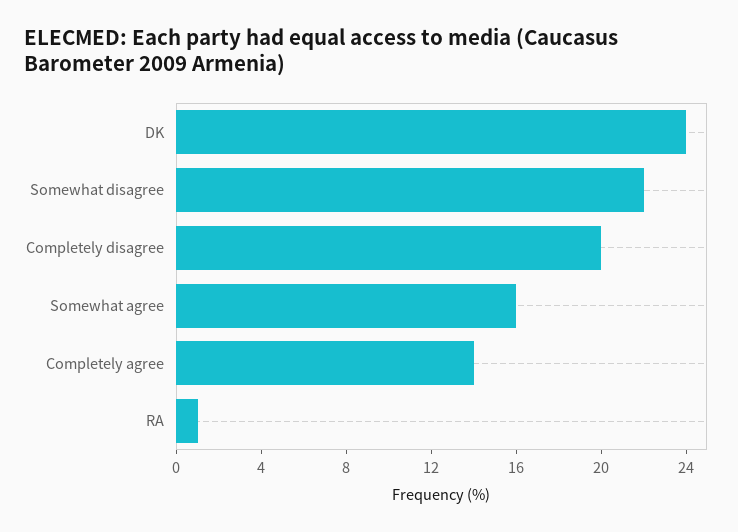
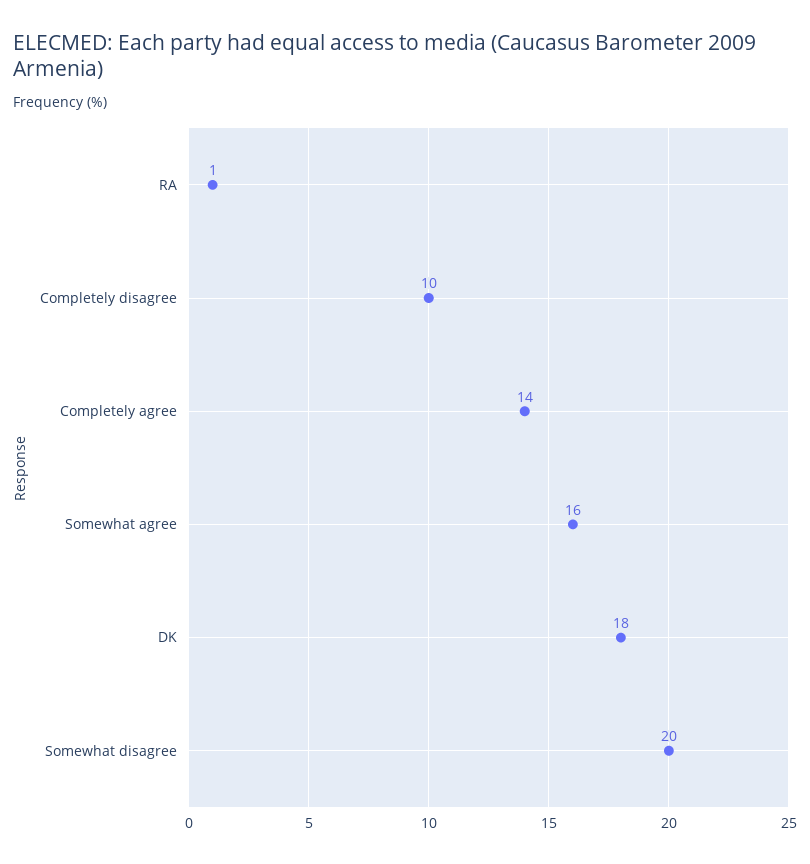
  {
-   "DK": 24,
+   "DK": 18,
-   "Somewhat disagree": 22,
+   "Somewhat disagree": 20,
-   "Completely disagree": 20,
+   "Completely disagree": 10,
    "Somewhat agree": 16,
    "Completely agree": 14,
    "RA": 1
  }

